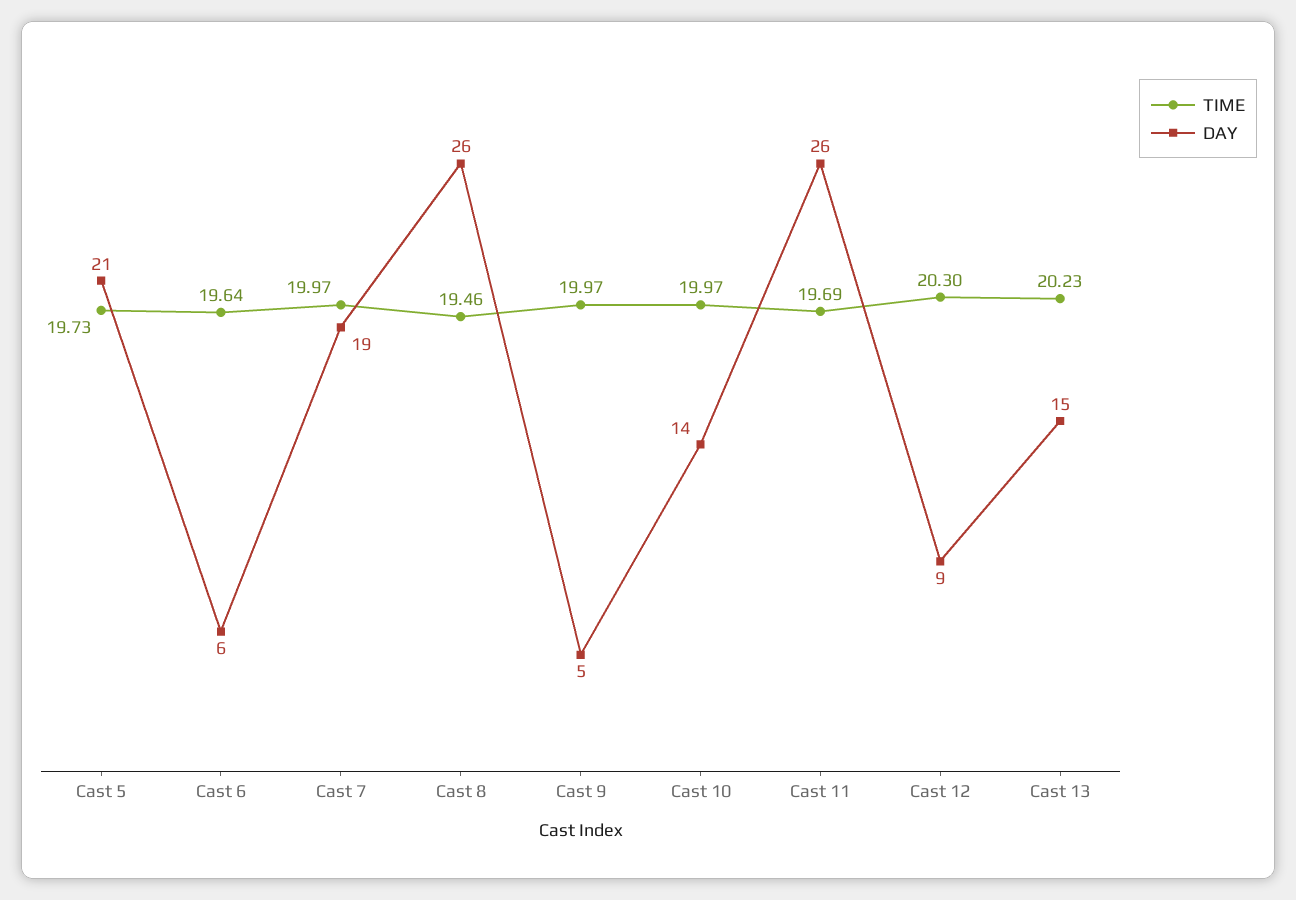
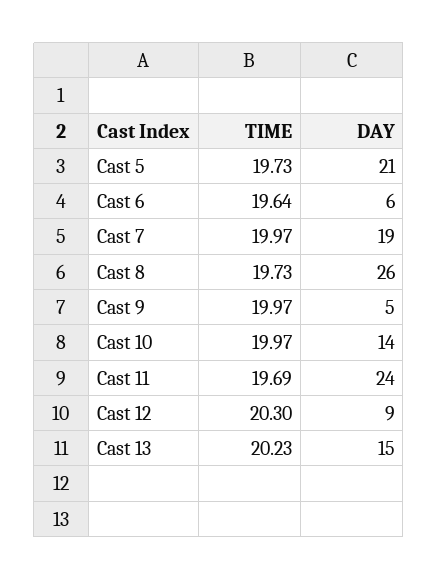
  {
    "TIME": {
      "Cast 5": 19.73,
      "Cast 6": 19.64,
      "Cast 7": 19.97,
-     "Cast 8": 19.46,
+     "Cast 8": 19.73,
      "Cast 9": 19.97,
      "Cast 10": 19.97,
      "Cast 11": 19.69,
      "Cast 12": 20.3,
      "Cast 13": 20.23
    },
    "DAY": {
      "Cast 5": 21,
      "Cast 6": 6,
      "Cast 7": 19,
      "Cast 8": 26,
      "Cast 9": 5,
      "Cast 10": 14,
-     "Cast 11": 26,
+     "Cast 11": 24,
      "Cast 12": 9,
      "Cast 13": 15
    }
  }

